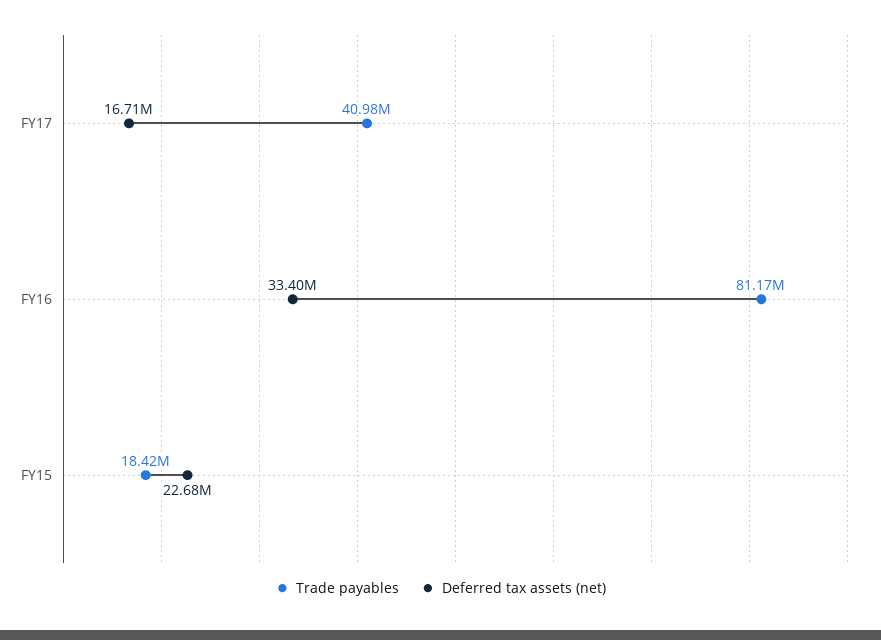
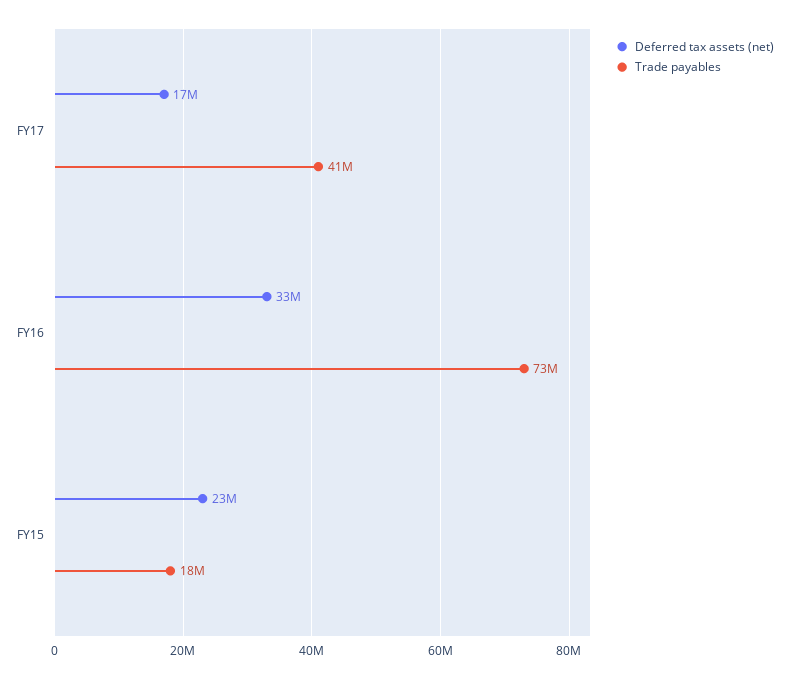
  {
    "Trade payables": {
      "FY17": 40980000,
-     "FY16": 81170000,
+     "FY16": 73000000,
      "FY15": 18420000
    },
    "Deferred tax assets (net)": {
      "FY17": 16710000,
      "FY16": 33400000,
      "FY15": 22680000
    }
  }

